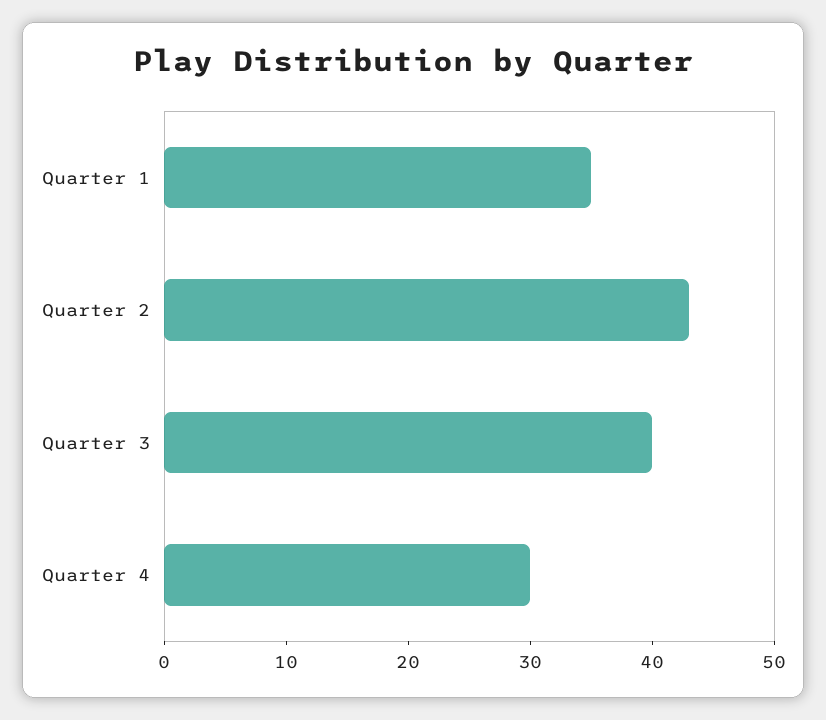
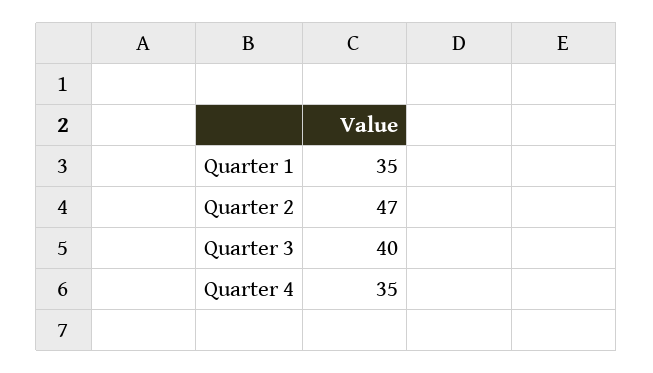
  {
    "Quarter 1": 35,
-   "Quarter 2": 43,
+   "Quarter 2": 47,
    "Quarter 3": 40,
-   "Quarter 4": 30
+   "Quarter 4": 35
  }

